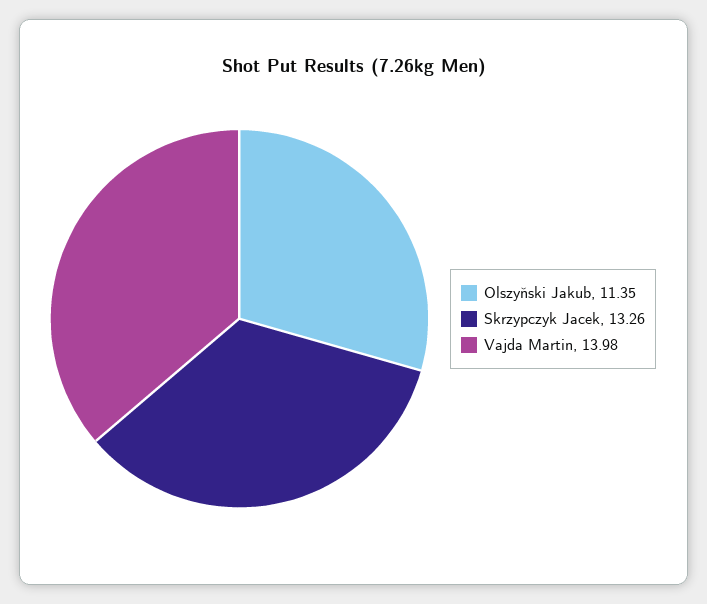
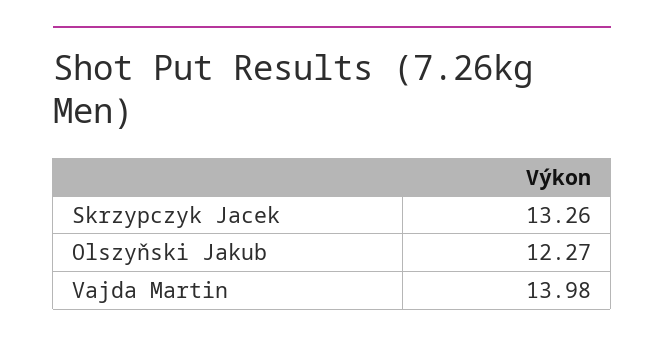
  {
-   "Olszyňski Jakub": 11.35,
+   "Olszyňski Jakub": 12.27,
    "Skrzypczyk Jacek": 13.26,
    "Vajda Martin": 13.98
  }

